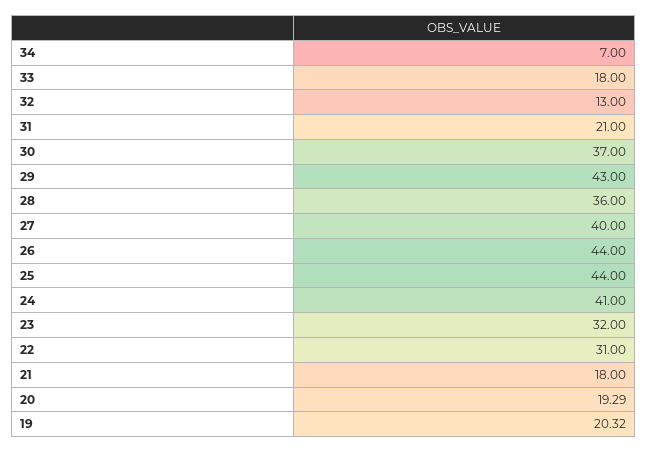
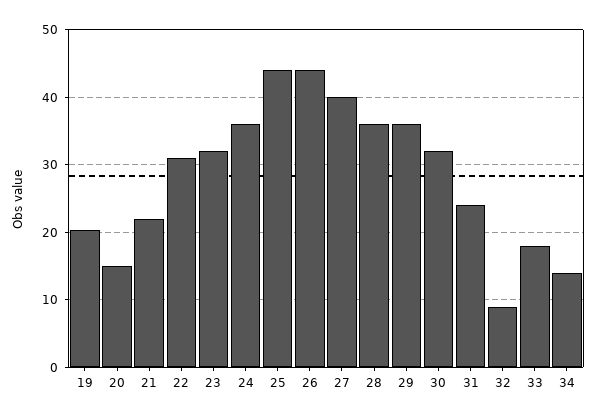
  {
-   "34": 7,
+   "34": 14,
    "33": 18,
-   "32": 13,
+   "32": 9,
-   "31": 21,
+   "31": 24,
-   "30": 37,
+   "30": 32,
-   "29": 43,
+   "29": 36,
    "28": 36,
    "27": 40,
    "26": 44,
    "25": 44,
-   "24": 41,
+   "24": 36,
    "23": 32,
    "22": 31,
-   "21": 18,
+   "21": 22,
-   "20": 19.29,
+   "20": 15,
    "19": 20.32
  }

